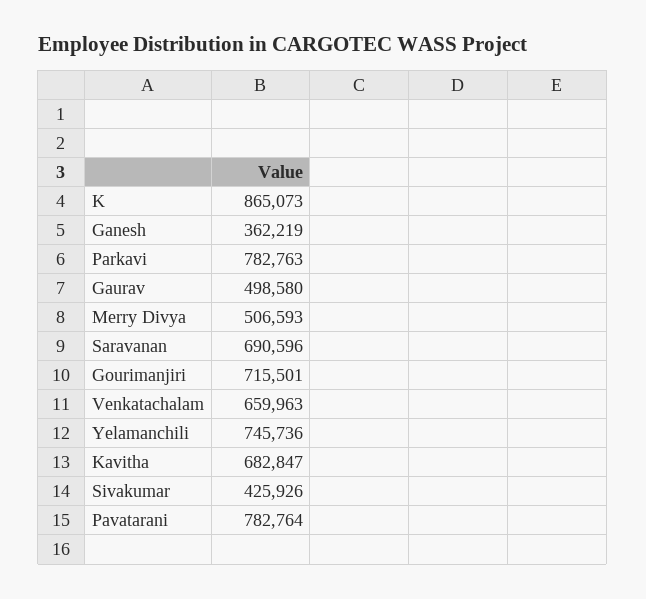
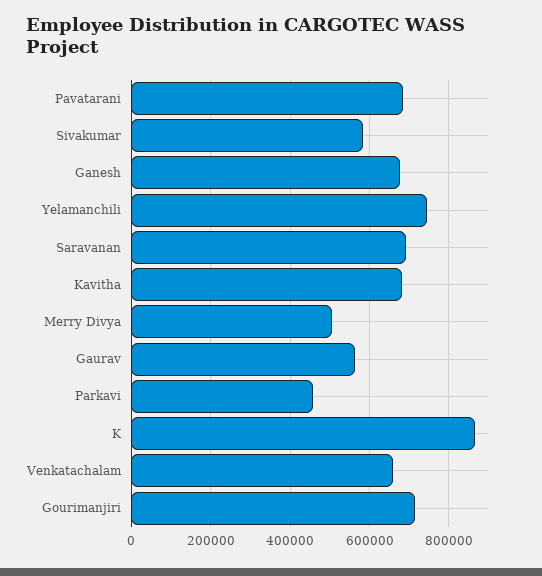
  {
    "K": 865073,
-   "Ganesh": 362219,
+   "Ganesh": 680000,
-   "Parkavi": 782763,
+   "Parkavi": 460000,
-   "Gaurav": 498580,
+   "Gaurav": 560000,
    "Merry Divya": 506593,
    "Saravanan": 690596,
    "Gourimanjiri": 715501,
    "Venkatachalam": 659963,
    "Yelamanchili": 745736,
    "Kavitha": 682847,
-   "Sivakumar": 425926,
+   "Sivakumar": 580000,
-   "Pavatarani": 782764
+   "Pavatarani": 680000
  }

